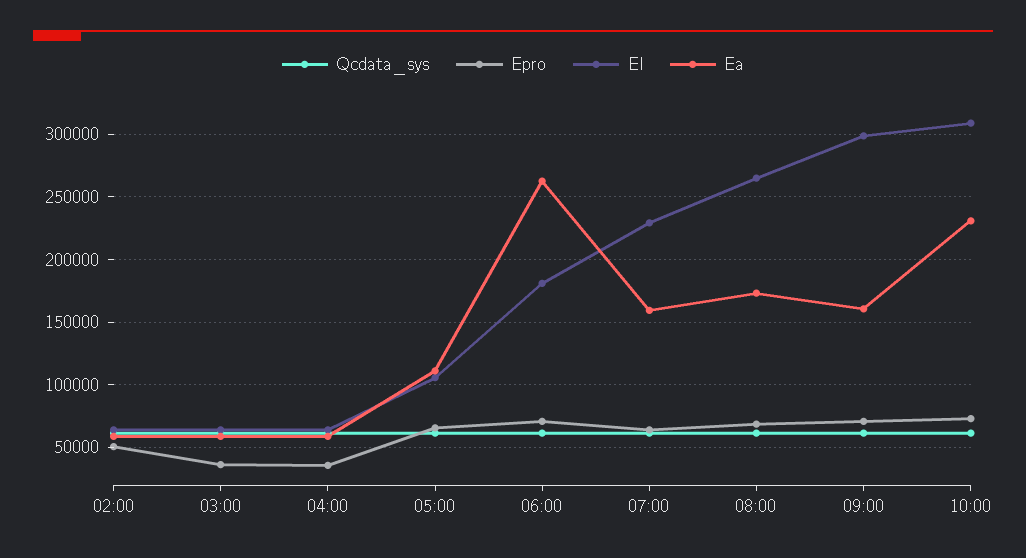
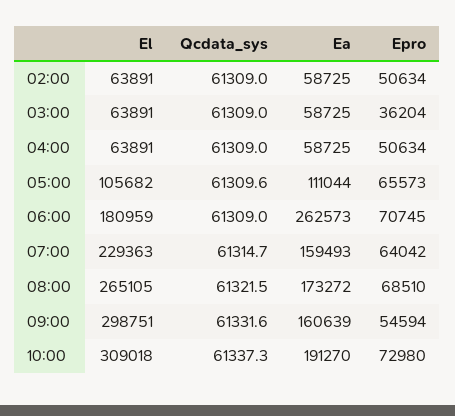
  {
    "Qcdata_sys": {
      "02:00": 61309,
      "03:00": 61309,
      "04:00": 61309,
      "05:00": 61309.6,
      "06:00": 61309,
      "07:00": 61314.7,
      "08:00": 61321.5,
      "09:00": 61331.6,
      "10:00": 61337.3
    },
    "Epro": {
      "02:00": 50634,
      "03:00": 36204,
-     "04:00": 35000,
+     "04:00": 50634,
      "05:00": 65573,
      "06:00": 70745,
      "07:00": 64042,
      "08:00": 68510,
-     "09:00": 70000,
+     "09:00": 54594,
      "10:00": 72980
    },
    "El": {
      "02:00": 63891,
      "03:00": 63891,
      "04:00": 63891,
      "05:00": 105682,
      "06:00": 180959,
      "07:00": 229363,
      "08:00": 265105,
      "09:00": 298751,
      "10:00": 309018
    },
    "Ea": {
      "02:00": 58725,
      "03:00": 58725,
      "04:00": 58725,
      "05:00": 111044,
      "06:00": 262573,
      "07:00": 159493,
      "08:00": 173272,
      "09:00": 160639,
-     "10:00": 230000
+     "10:00": 191270
    }
  }

